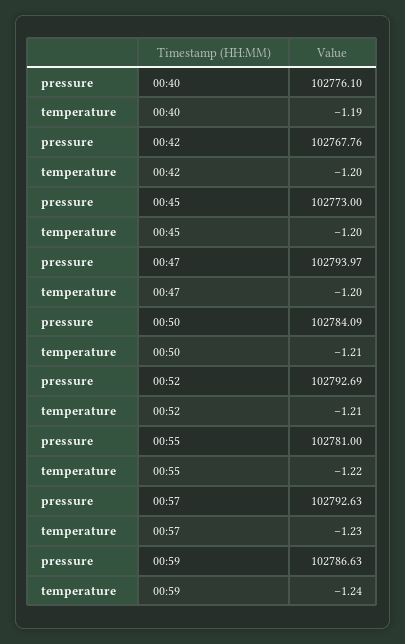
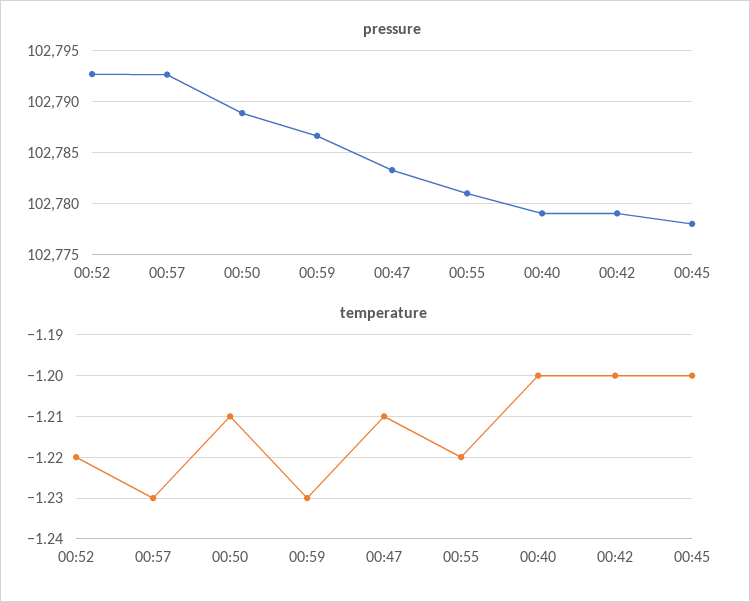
  {
    "pressure": {
-     "00:40": 102776.1,
+     "00:40": 102779,
-     "00:42": 102767.76,
+     "00:42": 102779,
-     "00:45": 102773,
+     "00:45": 102778,
-     "00:47": 102793.97,
+     "00:47": 102783,
-     "00:50": 102784.09,
+     "00:50": 102789,
      "00:52": 102792.69,
      "00:55": 102781,
      "00:57": 102792.63,
      "00:59": 102786.63
    },
    "temperature": {
-     "00:40": -1.19,
+     "00:40": -1.2,
      "00:42": -1.2,
      "00:45": -1.2,
-     "00:47": -1.2,
+     "00:47": -1.21,
      "00:50": -1.21,
-     "00:52": -1.21,
+     "00:52": -1.22,
      "00:55": -1.22,
      "00:57": -1.23,
-     "00:59": -1.24
+     "00:59": -1.23
    }
  }

